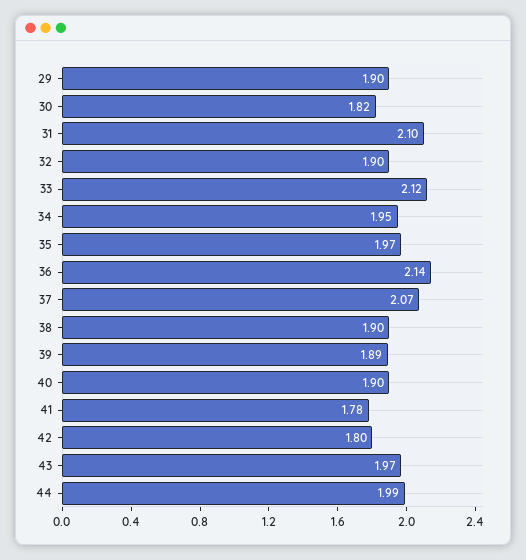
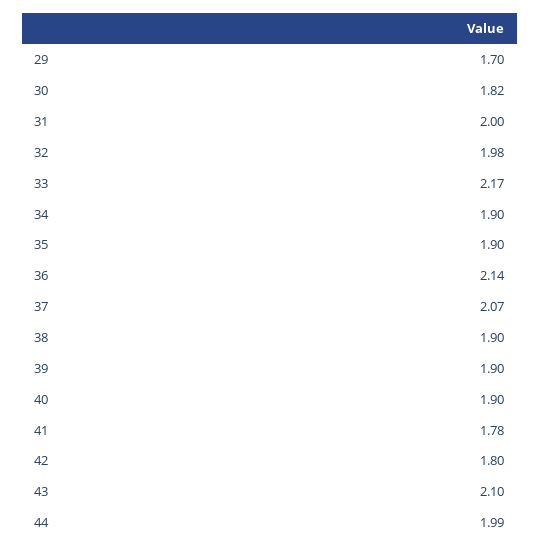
  {
-   "29": 1.9,
+   "29": 1.7,
    "30": 1.82,
-   "31": 2.1,
+   "31": 2,
-   "32": 1.9,
+   "32": 1.98,
-   "33": 2.12,
+   "33": 2.17,
-   "34": 1.95,
+   "34": 1.9,
-   "35": 1.97,
+   "35": 1.9,
    "36": 2.14,
    "37": 2.07,
    "38": 1.9,
-   "39": 1.89,
+   "39": 1.9,
    "40": 1.9,
    "41": 1.78,
    "42": 1.8,
-   "43": 1.97,
+   "43": 2.1,
    "44": 1.99
  }

